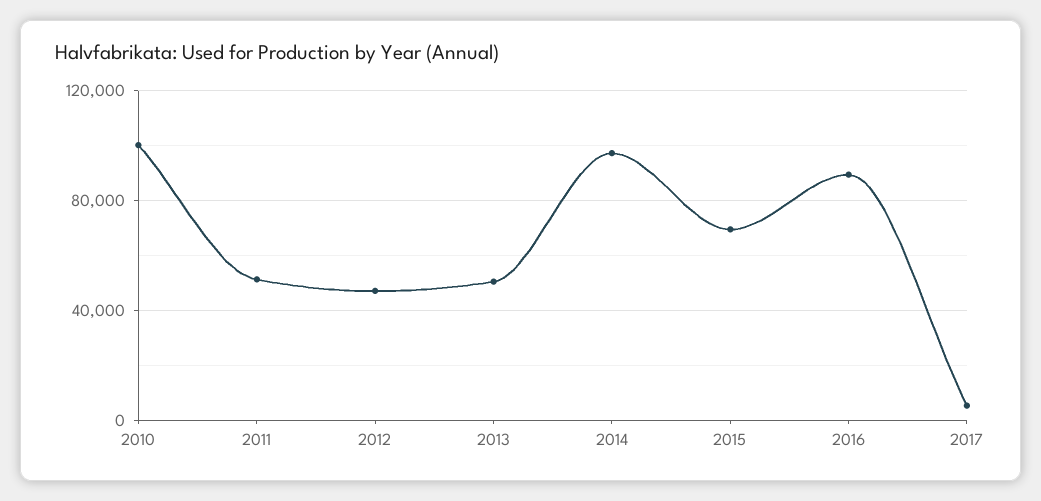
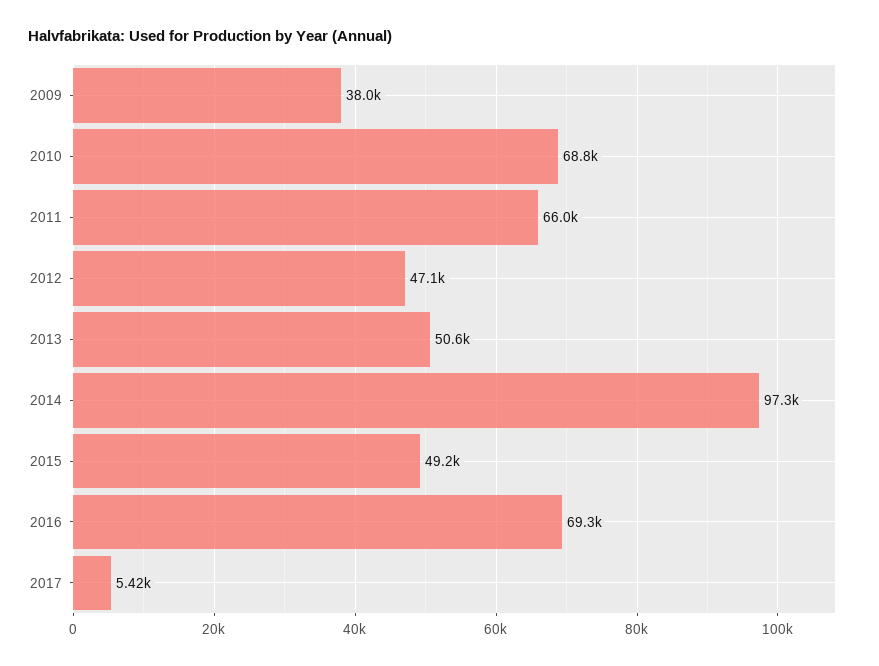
  {
-   "2010": 100000,
+   "2010": 68800,
-   "2011": 50000,
+   "2011": 66000,
    "2012": 47100,
    "2013": 50600,
    "2014": 97300,
-   "2015": 70000,
+   "2015": 49200,
-   "2016": 90000,
+   "2016": 69300,
-   "2017": 5420
+   "2017": 5420,
+   "2009": 38000
  }

